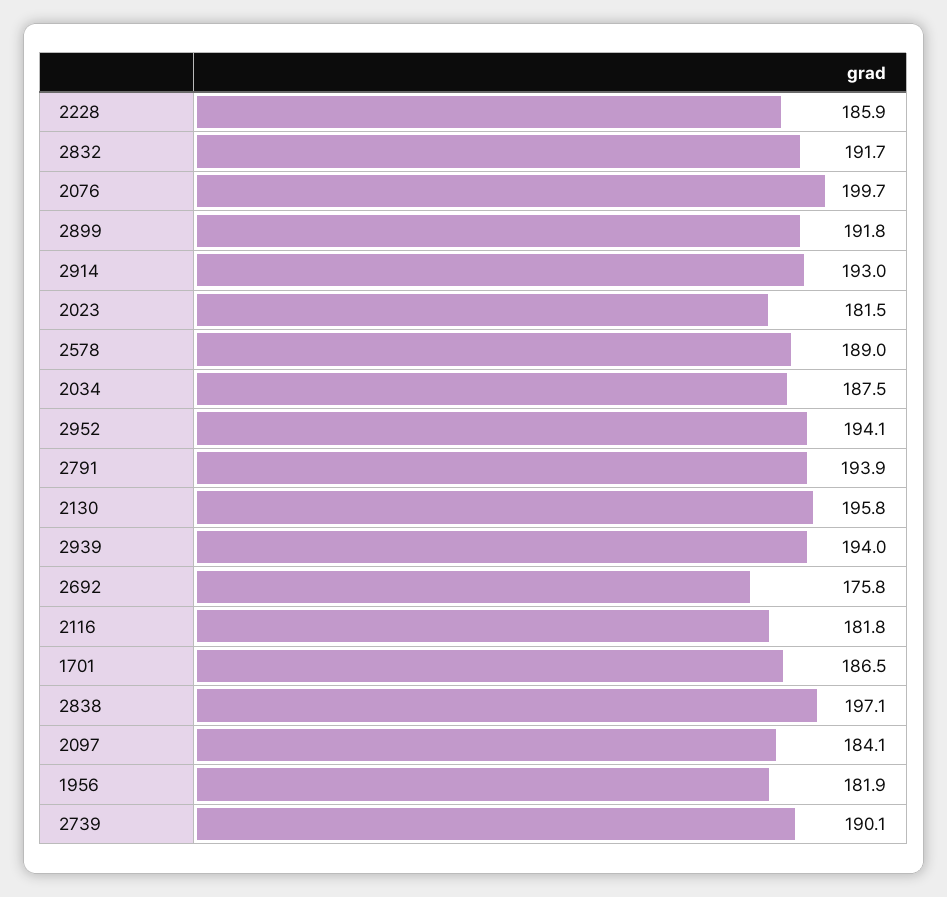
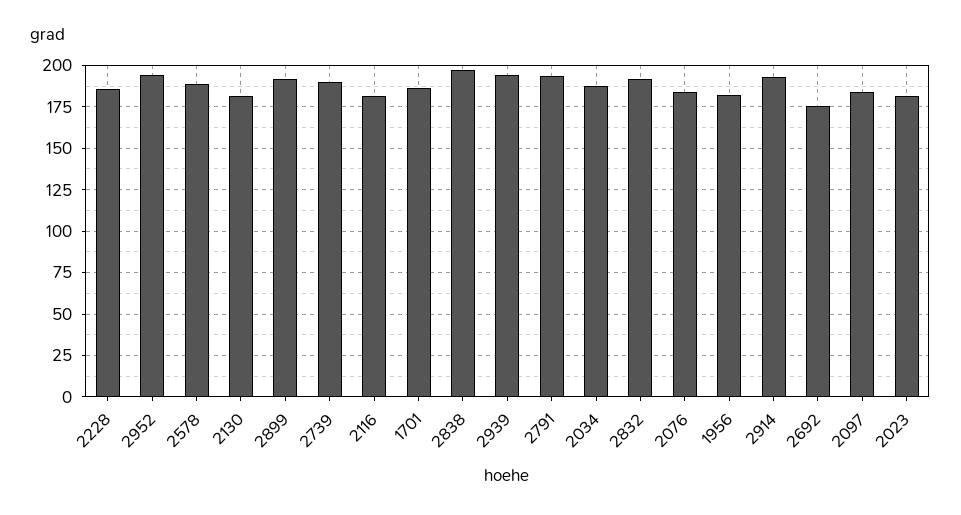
  {
    "2228": 185.9,
    "2832": 191.7,
-   "2076": 199.7,
+   "2076": 185,
    "2899": 191.8,
    "2914": 193,
    "2023": 181.5,
    "2578": 189,
    "2034": 187.5,
    "2952": 194.1,
    "2791": 193.9,
-   "2130": 195.8,
+   "2130": 180,
    "2939": 194,
    "2692": 175.8,
    "2116": 181.8,
    "1701": 186.5,
    "2838": 197.1,
    "2097": 184.1,
    "1956": 181.9,
    "2739": 190.1
  }

